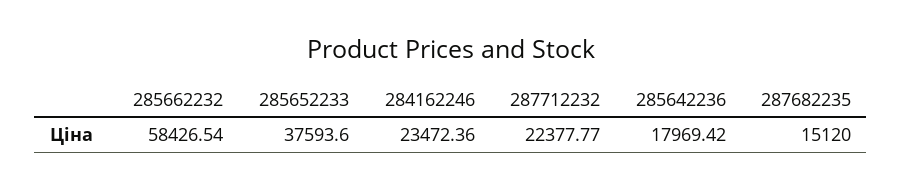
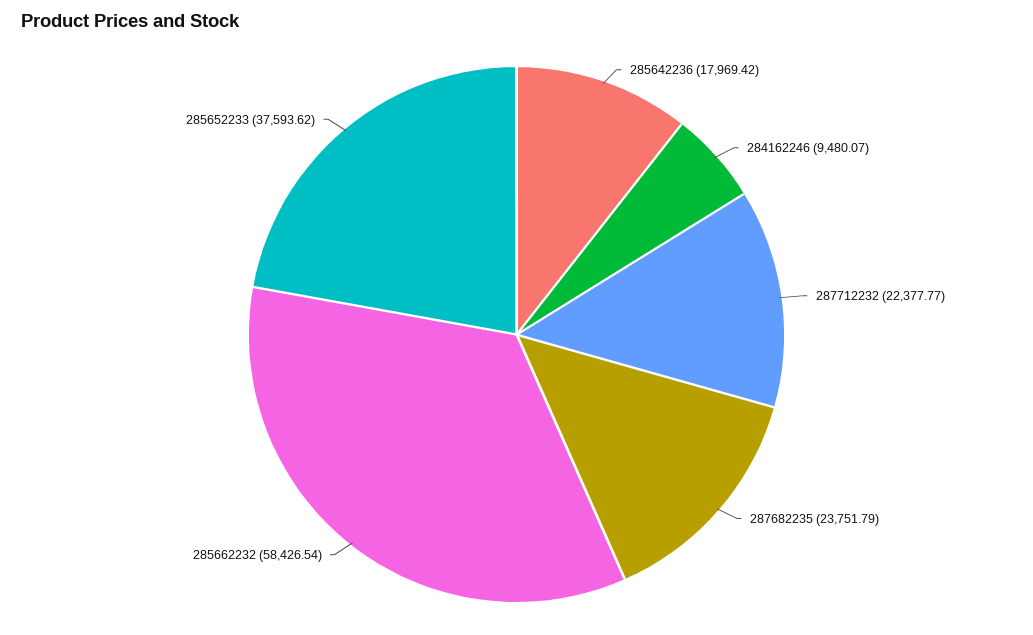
  {
    "285662232": 58426.54,
-   "285652233": 37593.6,
+   "285652233": 37593.62,
-   "284162246": 23472.36,
+   "284162246": 9480.07,
    "287712232": 22377.77,
    "285642236": 17969.42,
-   "287682235": 15120
+   "287682235": 23751.79
  }

